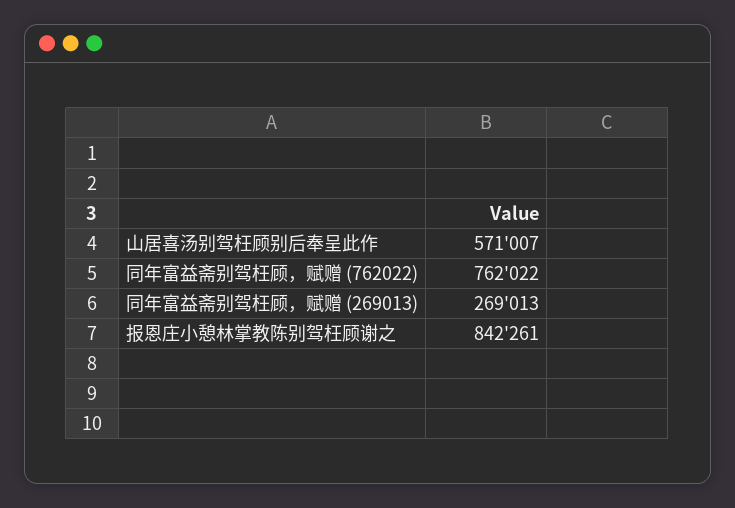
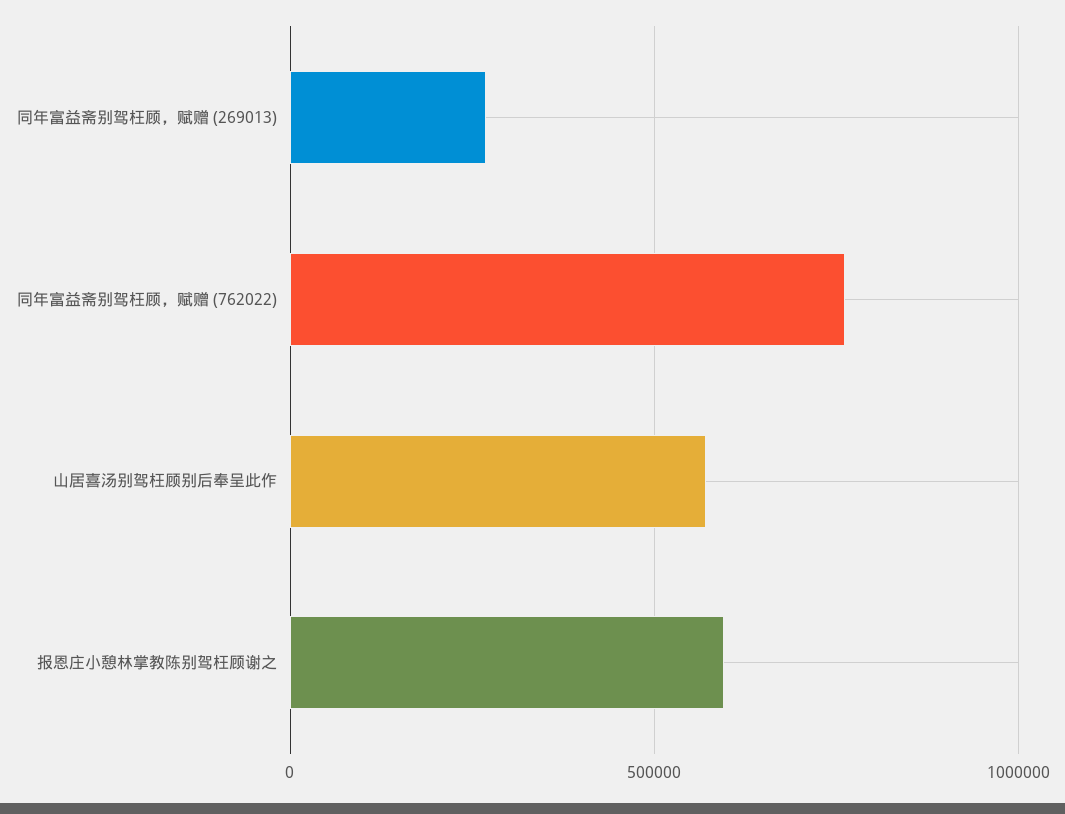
  {
    "山居喜汤别驾枉顾别后奉呈此作": 571007,
    "同年富益斋别驾枉顾，赋赠 (762022)": 762022,
    "同年富益斋别驾枉顾，赋赠 (269013)": 269013,
-   "报恩庄小憩林掌教陈别驾枉顾谢之": 842261
+   "报恩庄小憩林掌教陈别驾枉顾谢之": 600000
  }

